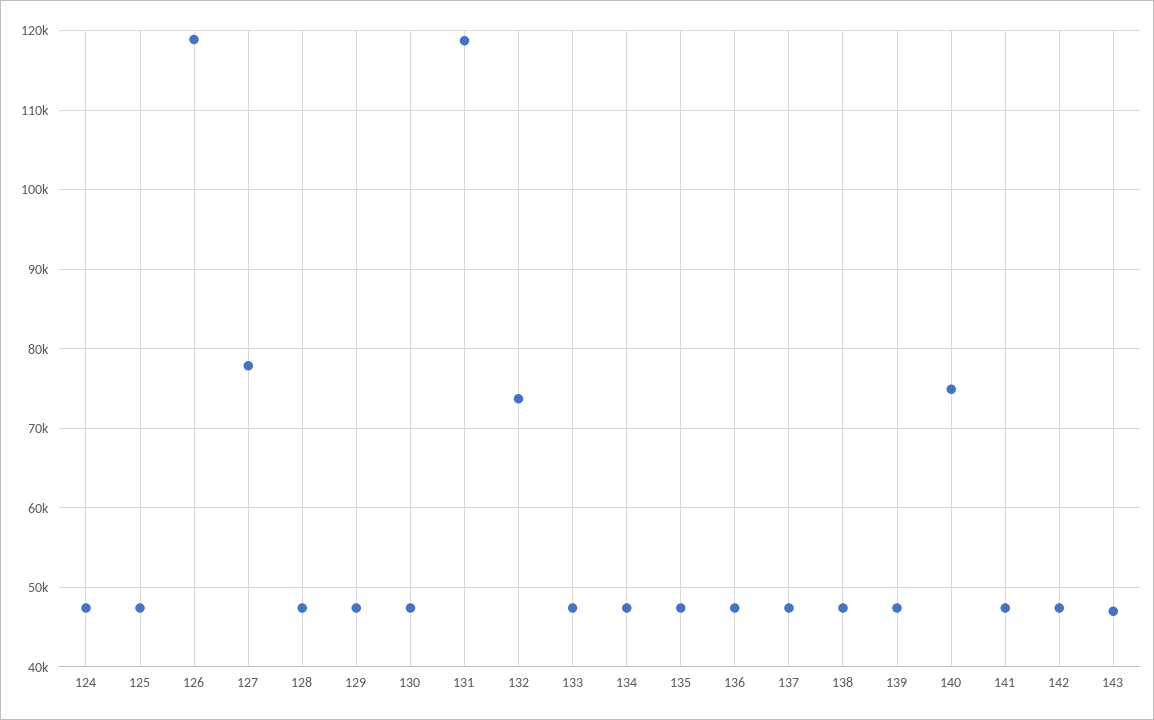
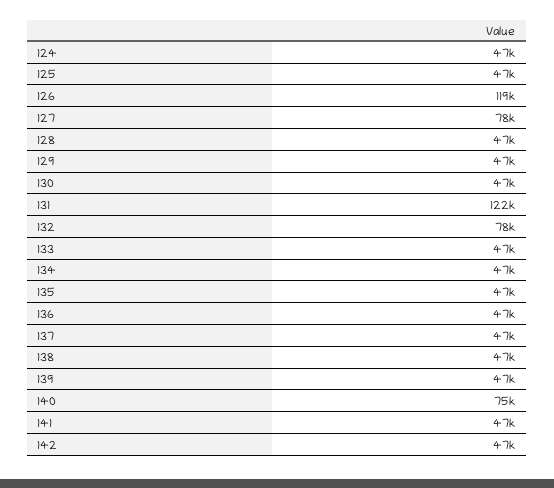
  {
    "124": 47000,
    "125": 47000,
    "126": 119000,
    "127": 78000,
    "128": 47000,
    "129": 47000,
    "130": 47000,
-   "131": 119000,
+   "131": 122000,
-   "132": 74000,
+   "132": 78000,
    "133": 47000,
    "134": 47000,
    "135": 47000,
    "136": 47000,
    "137": 47000,
    "138": 47000,
    "139": 47000,
    "140": 75000,
    "141": 47000,
-   "142": 47000,
+   "142": 47000
-   "143": 47000
  }

